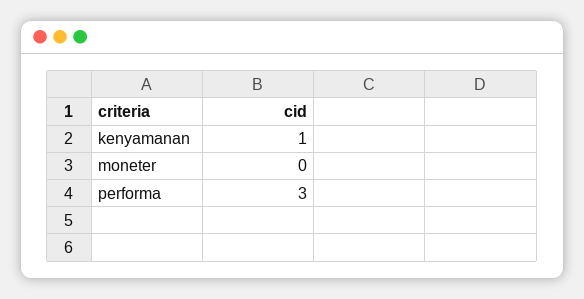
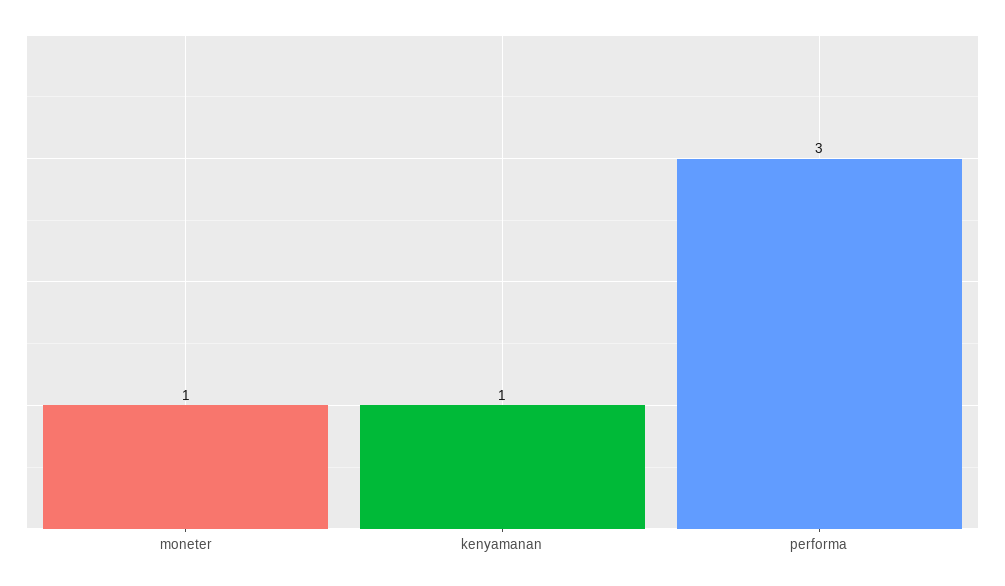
  {
    "kenyamanan": 1,
-   "moneter": 0,
+   "moneter": 1,
    "performa": 3
  }

